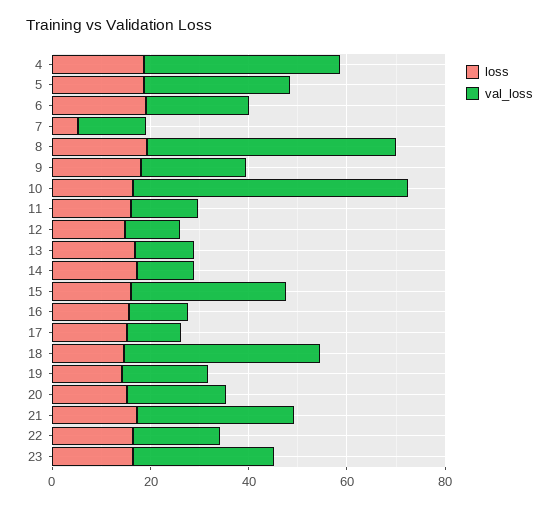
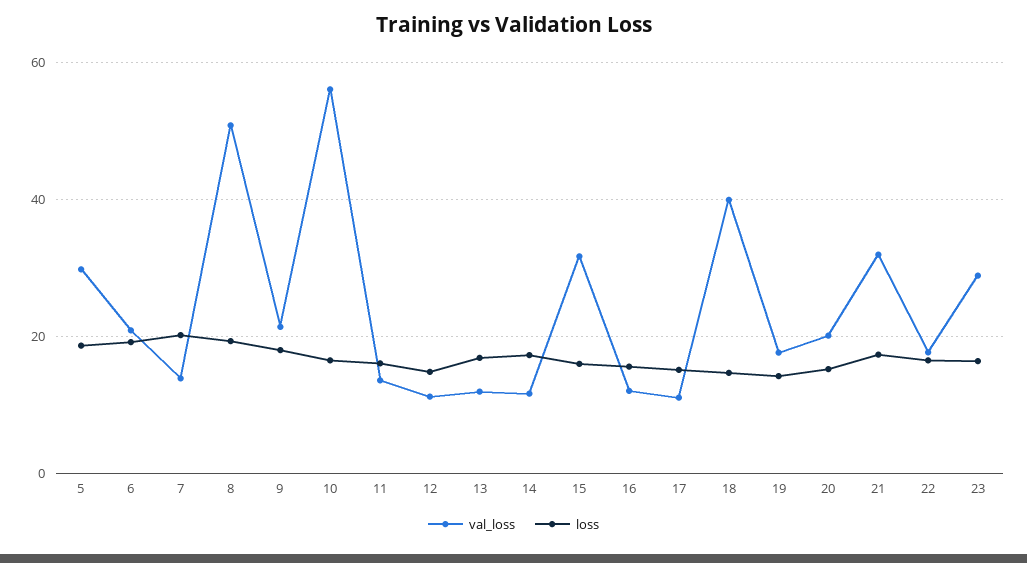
  {
    "loss": {
-     "4": 20,
      "5": 18,
      "6": 20,
-     "7": 5,
+     "7": 20,
      "8": 20,
      "9": 18,
      "10": 16,
      "11": 16,
      "12": 14,
      "13": 16,
      "14": 18,
      "15": 16,
      "16": 16,
      "17": 16,
      "18": 14,
      "19": 14,
      "20": 16,
      "21": 18,
      "22": 16,
      "23": 16
    },
    "val_loss": {
-     "4": 40,
      "5": 30,
      "6": 20,
      "7": 14,
      "8": 50,
      "9": 22,
      "10": 56,
      "11": 14,
      "12": 12,
      "13": 12,
      "14": 12,
      "15": 32,
      "16": 12,
      "17": 12,
      "18": 40,
      "19": 18,
      "20": 20,
      "21": 32,
      "22": 18,
      "23": 28
    }
  }

